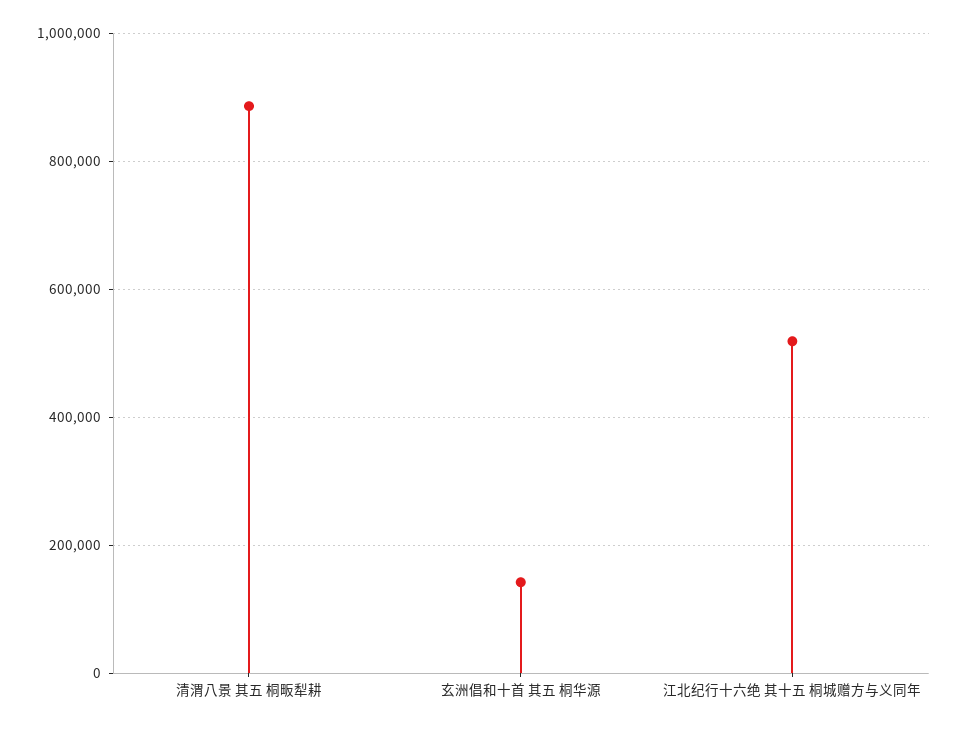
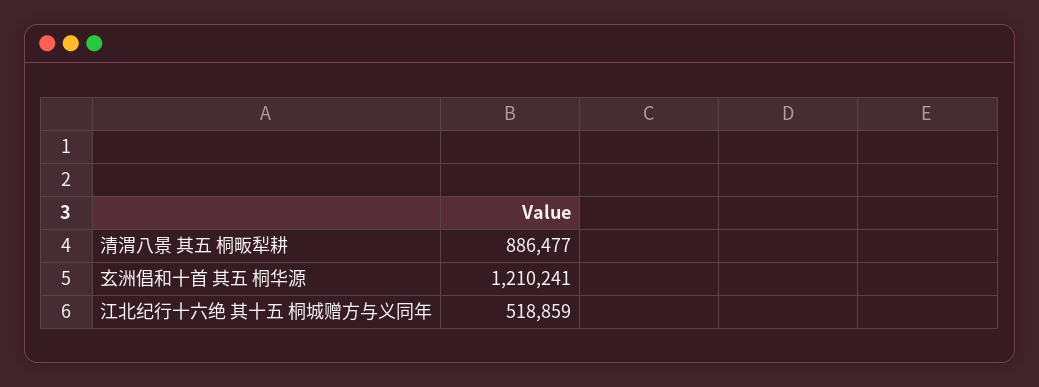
  {
    "清渭八景 其五 桐畈犁耕": 886477,
-   "玄洲倡和十首 其五 桐华源": 140000,
+   "玄洲倡和十首 其五 桐华源": 1210241,
    "江北纪行十六绝 其十五 桐城赠方与义同年": 518859
  }

